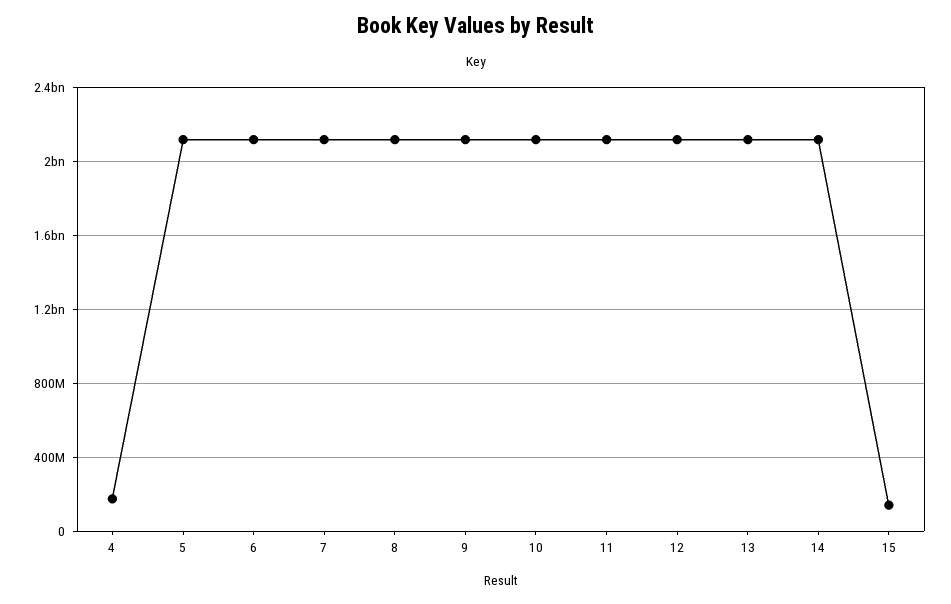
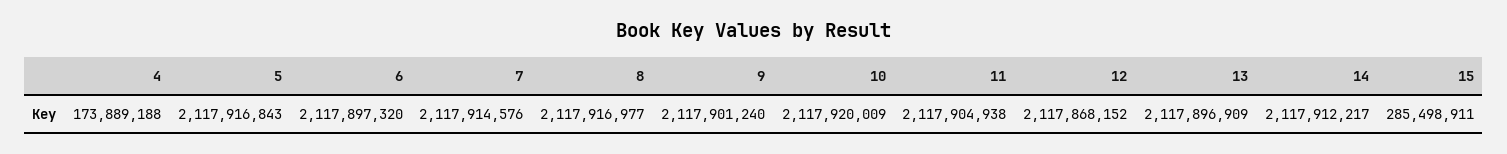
  {
    "4": 173889188,
    "5": 2117916843,
    "6": 2117897320,
    "7": 2117914576,
    "8": 2117916977,
    "9": 2117901240,
    "10": 2117920009,
    "11": 2117904938,
    "12": 2117868152,
    "13": 2117896909,
    "14": 2117912217,
-   "15": 150000000
+   "15": 285498911
  }

